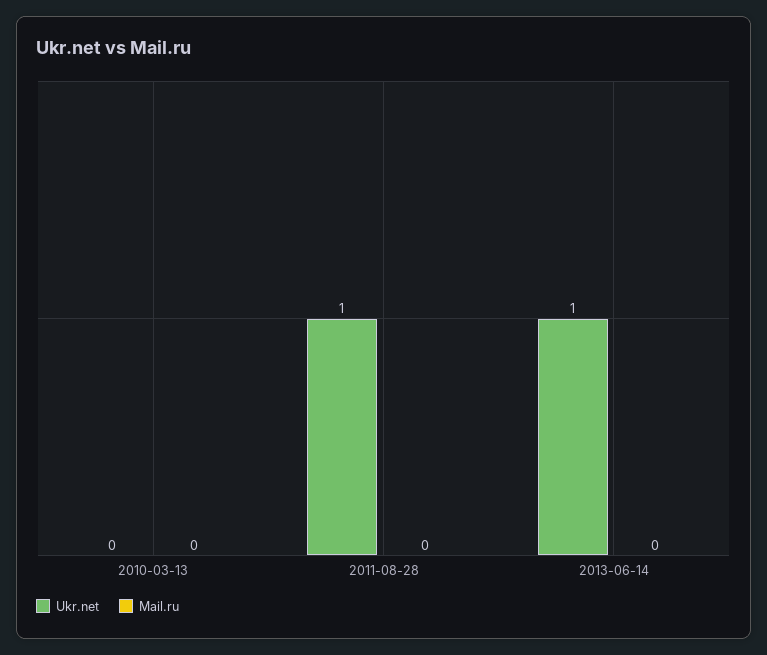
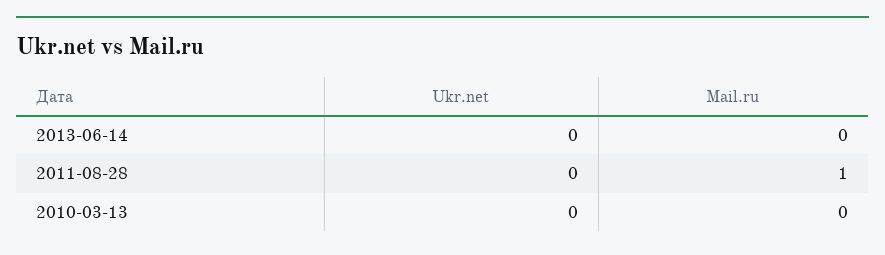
  {
    "Ukr.net": {
      "2010-03-13": 0,
-     "2011-08-28": 1,
+     "2011-08-28": 0,
-     "2013-06-14": 1
+     "2013-06-14": 0
    },
    "Mail.ru": {
      "2010-03-13": 0,
-     "2011-08-28": 0,
+     "2011-08-28": 1,
      "2013-06-14": 0
    }
  }

